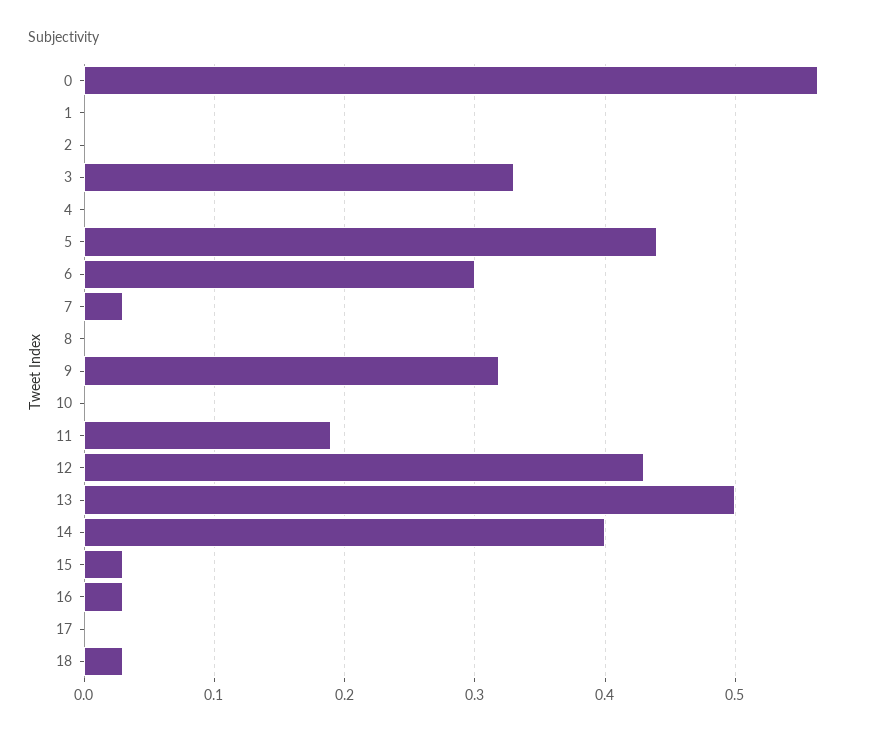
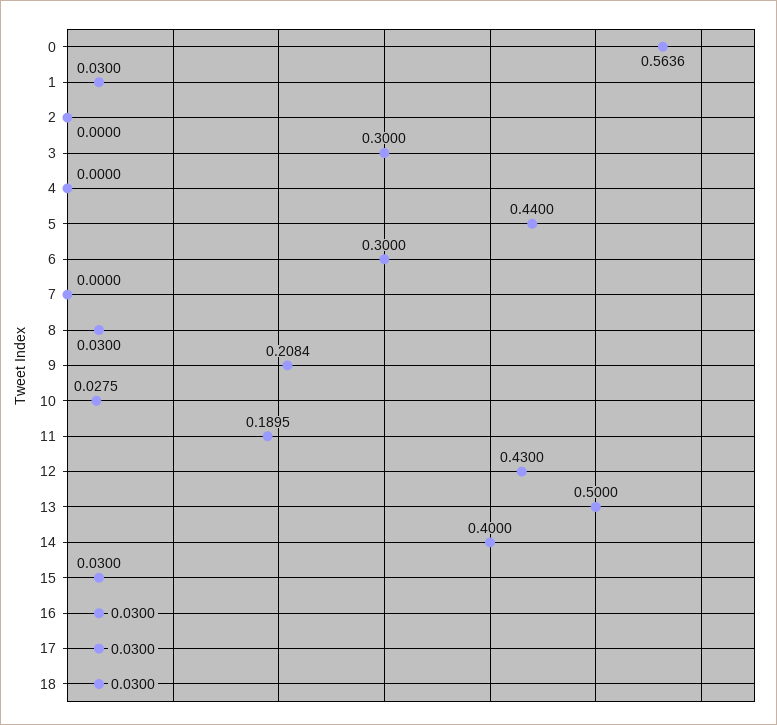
  {
    "0": 0.5636,
-   "1": 0,
+   "1": 0.03,
    "2": 0,
-   "3": 0.33,
+   "3": 0.3,
    "4": 0,
    "5": 0.44,
    "6": 0.3,
-   "7": 0.03,
+   "7": 0,
-   "8": 0,
+   "8": 0.03,
-   "9": 0.32,
+   "9": 0.2084,
-   "10": 0,
+   "10": 0.0275,
    "11": 0.1895,
    "12": 0.43,
    "13": 0.5,
    "14": 0.4,
    "15": 0.03,
    "16": 0.03,
-   "17": 0,
+   "17": 0.03,
    "18": 0.03
  }

